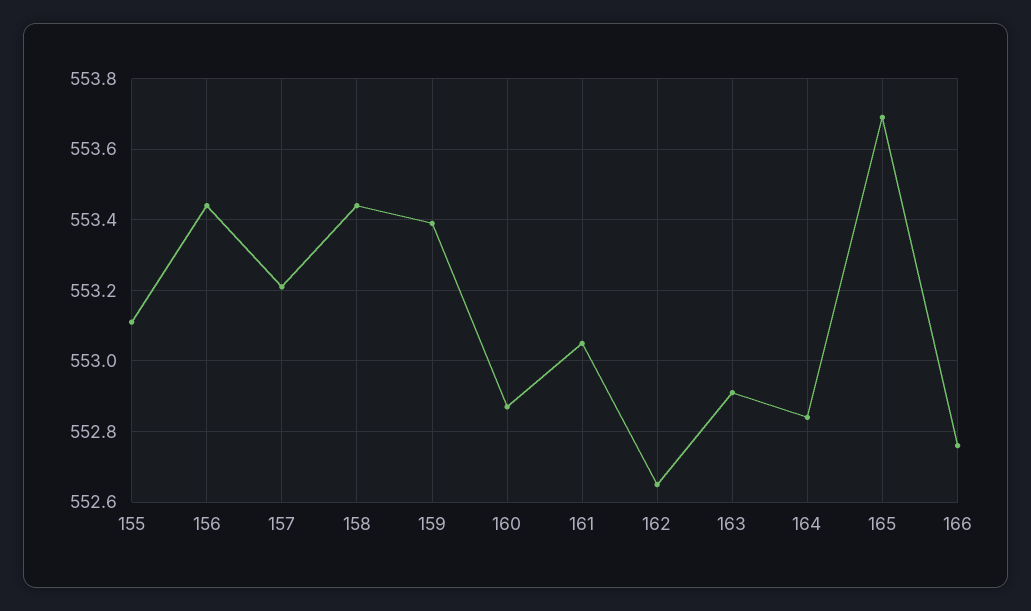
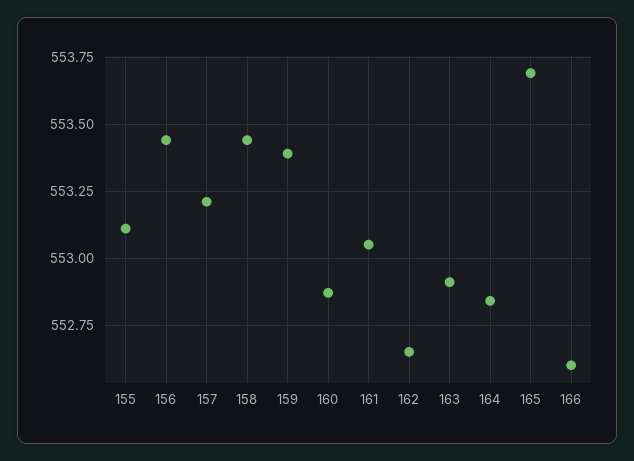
  {
    "155": 553.1,
    "156": 553.45,
    "157": 553.2,
    "158": 553.45,
    "159": 553.4,
    "160": 552.85,
    "161": 553.05,
    "162": 552.65,
    "163": 552.9,
    "164": 552.85,
    "165": 553.7,
-   "166": 552.75
+   "166": 552.6
  }

